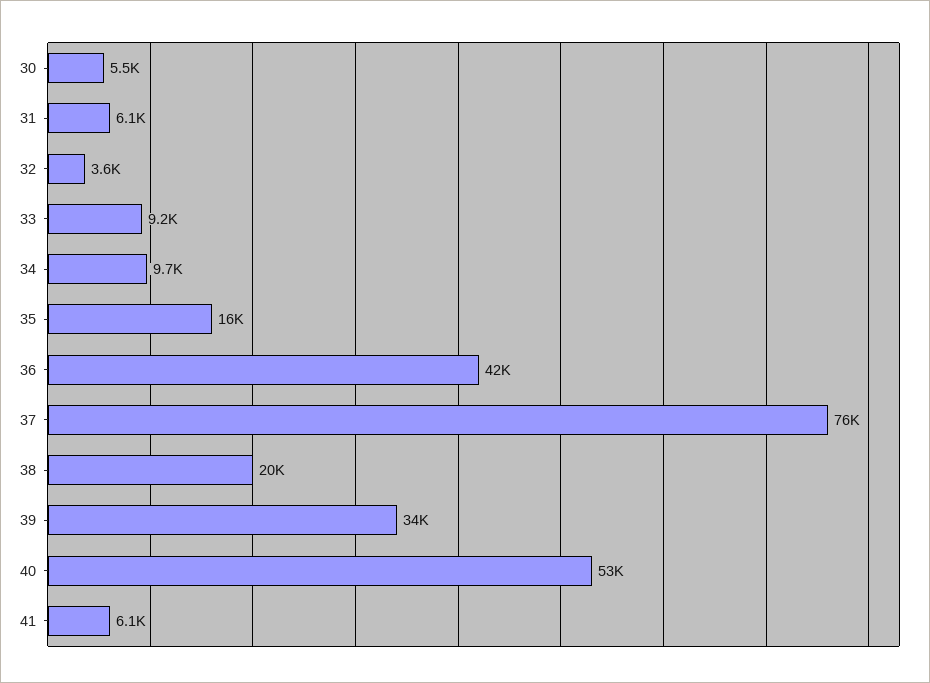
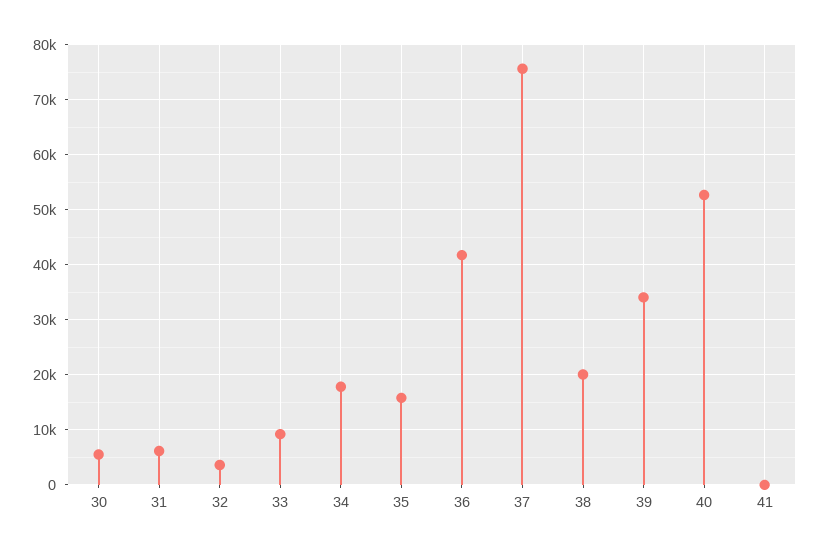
  {
    "30": 5500,
    "31": 6100,
    "32": 3600,
    "33": 9200,
-   "34": 9700,
+   "34": 18000,
    "35": 16000,
    "36": 42000,
    "37": 76000,
    "38": 20000,
    "39": 34000,
    "40": 53000,
-   "41": 6100
+   "41": 0
  }

